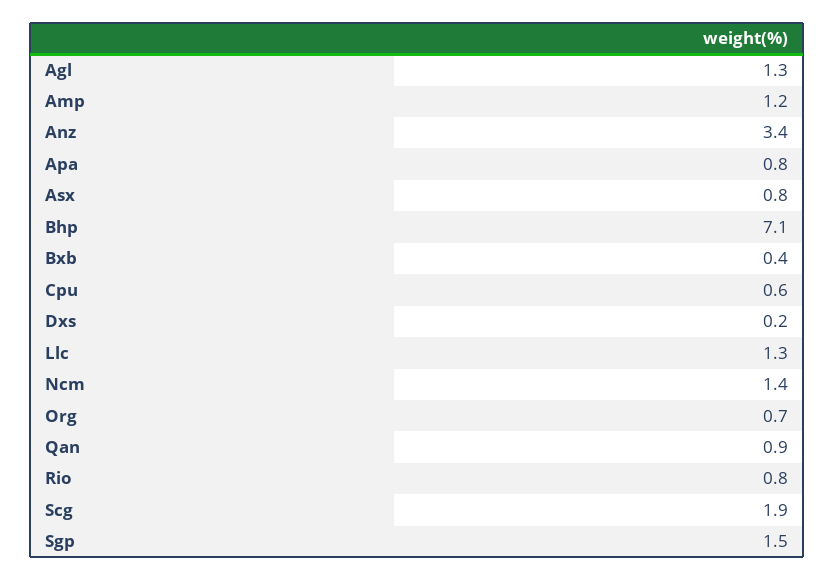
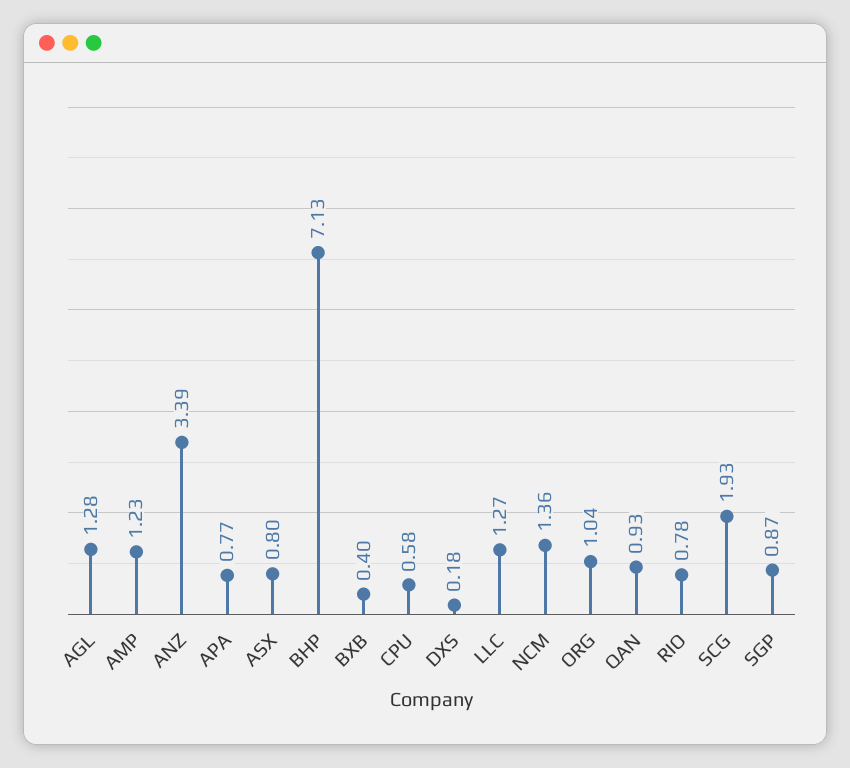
  {
    "Agl": 1.28,
    "Amp": 1.23,
    "Anz": 3.39,
    "Apa": 0.77,
    "Asx": 0.8,
    "Bhp": 7.13,
    "Bxb": 0.4,
    "Cpu": 0.58,
    "Dxs": 0.18,
    "Llc": 1.27,
    "Ncm": 1.36,
-   "Org": 0.7,
+   "Org": 1.04,
    "Qan": 0.93,
    "Rio": 0.78,
    "Scg": 1.93,
-   "Sgp": 1.5
+   "Sgp": 0.87
  }

